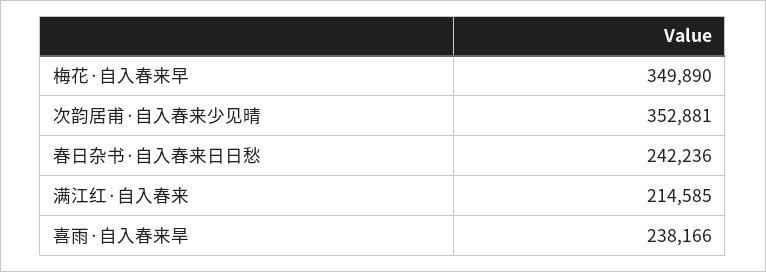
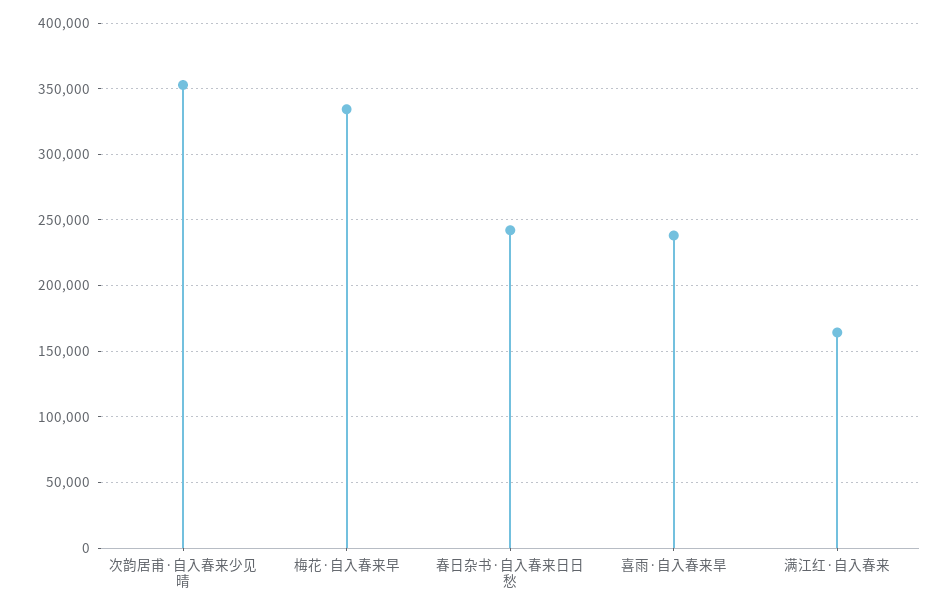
  {
-   "梅花·自入春来早": 349890,
+   "梅花·自入春来早": 335000,
    "次韵居甫·自入春来少见晴": 352881,
    "春日杂书·自入春来日日愁": 242236,
-   "满江红·自入春来": 214585,
+   "满江红·自入春来": 165000,
    "喜雨·自入春来旱": 238166
  }

